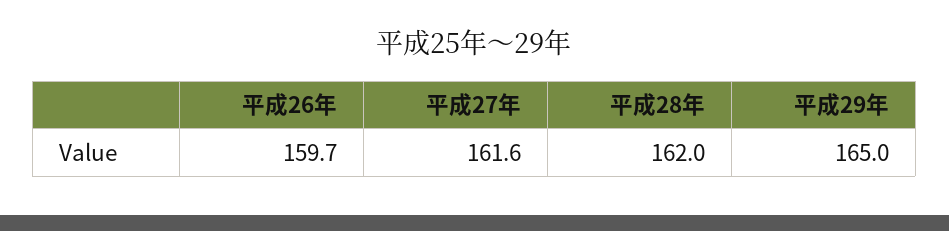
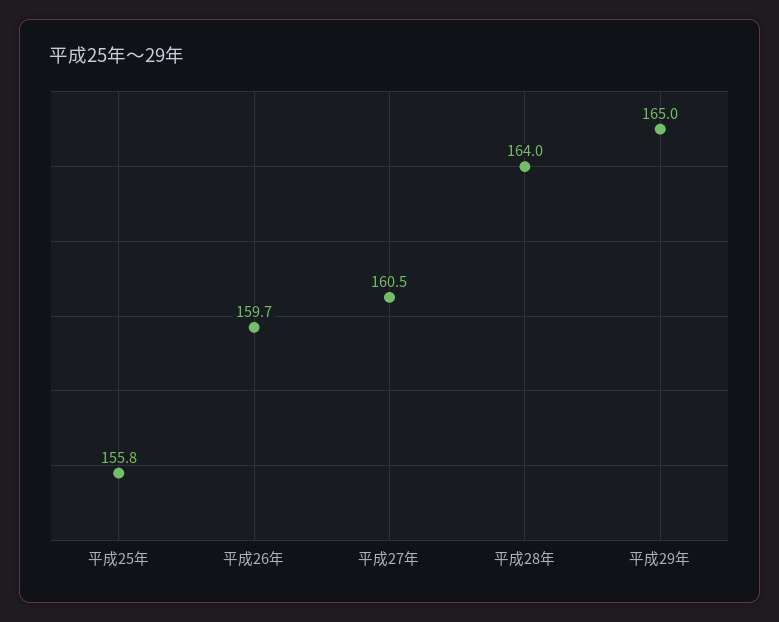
  {
    "平成26年": 159.7,
-   "平成27年": 161.6,
+   "平成27年": 160.5,
-   "平成28年": 162,
+   "平成28年": 164,
-   "平成29年": 165
+   "平成29年": 165,
+   "平成25年": 155.8
  }

